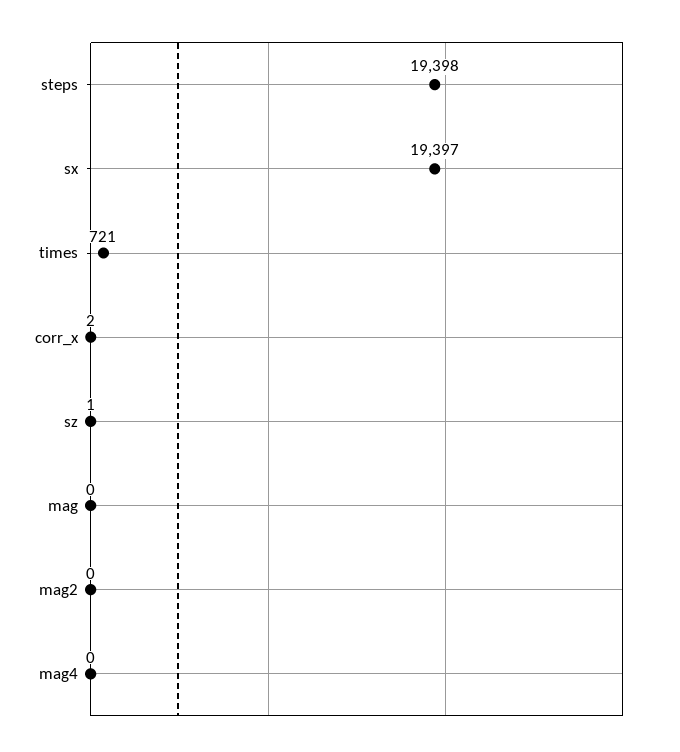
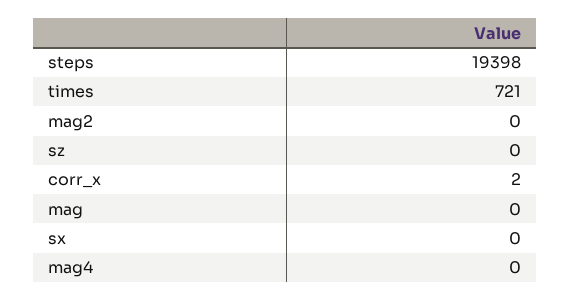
  {
    "steps": 19398,
-   "sx": 19397,
+   "sx": 0,
    "times": 721,
    "corr_x": 2,
-   "sz": 1,
+   "sz": 0,
    "mag": 0,
    "mag2": 0,
    "mag4": 0
  }

